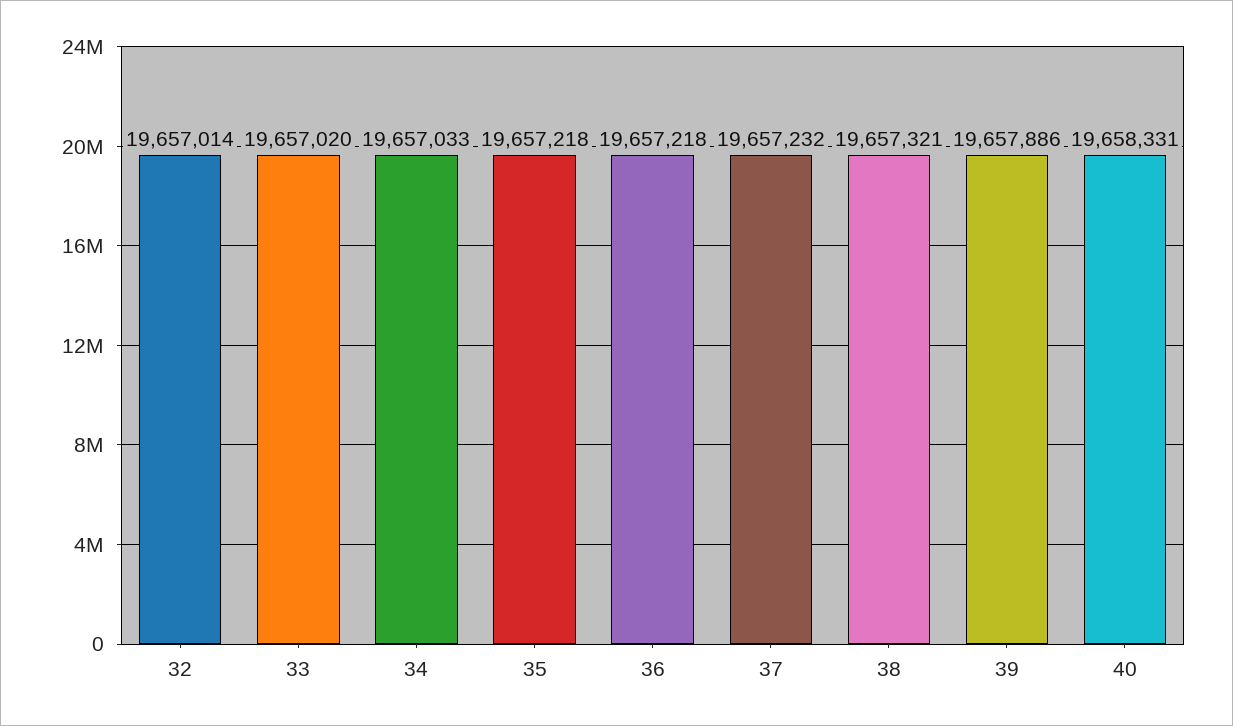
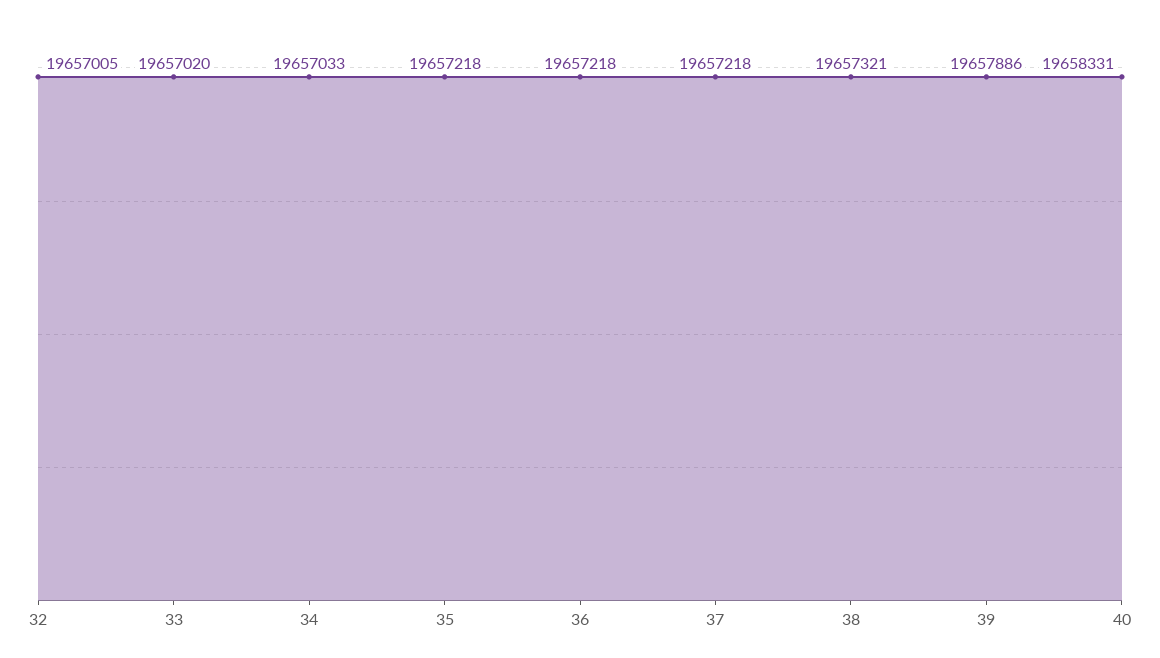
  {
-   "32": 19657014,
+   "32": 19657005,
    "33": 19657020,
    "34": 19657033,
    "35": 19657218,
    "36": 19657218,
-   "37": 19657232,
+   "37": 19657218,
    "38": 19657321,
    "39": 19657886,
    "40": 19658331
  }

